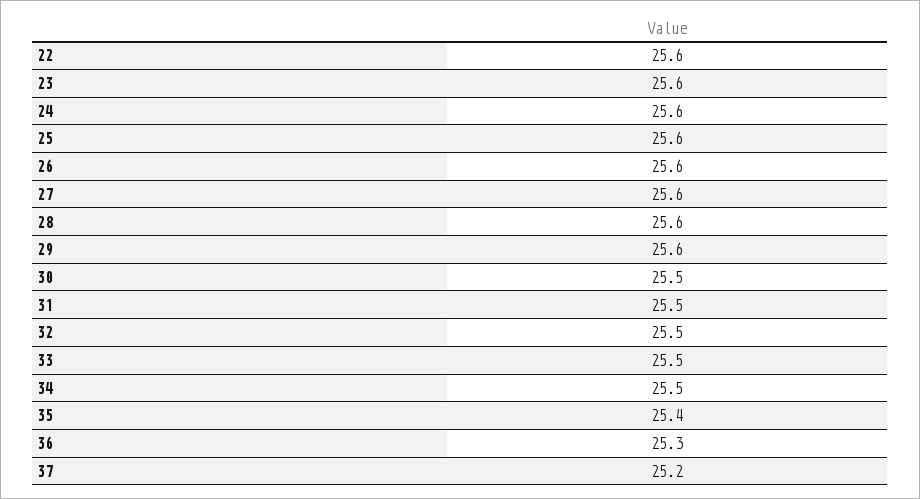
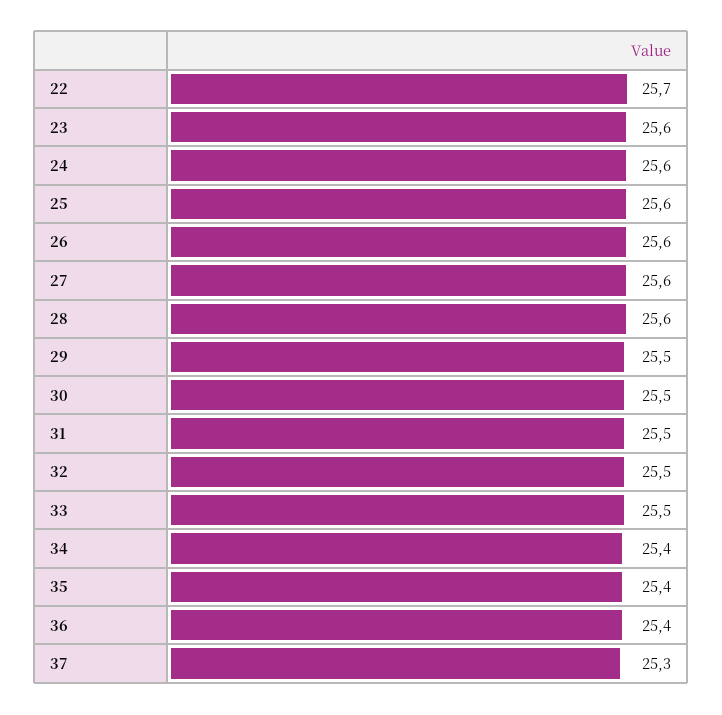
  {
-   "22": 25.6,
+   "22": 25.7,
    "23": 25.6,
    "24": 25.6,
    "25": 25.6,
    "26": 25.6,
    "27": 25.6,
    "28": 25.6,
-   "29": 25.6,
+   "29": 25.5,
    "30": 25.5,
    "31": 25.5,
    "32": 25.5,
    "33": 25.5,
-   "34": 25.5,
+   "34": 25.4,
    "35": 25.4,
-   "36": 25.3,
+   "36": 25.4,
-   "37": 25.2
+   "37": 25.3
  }

